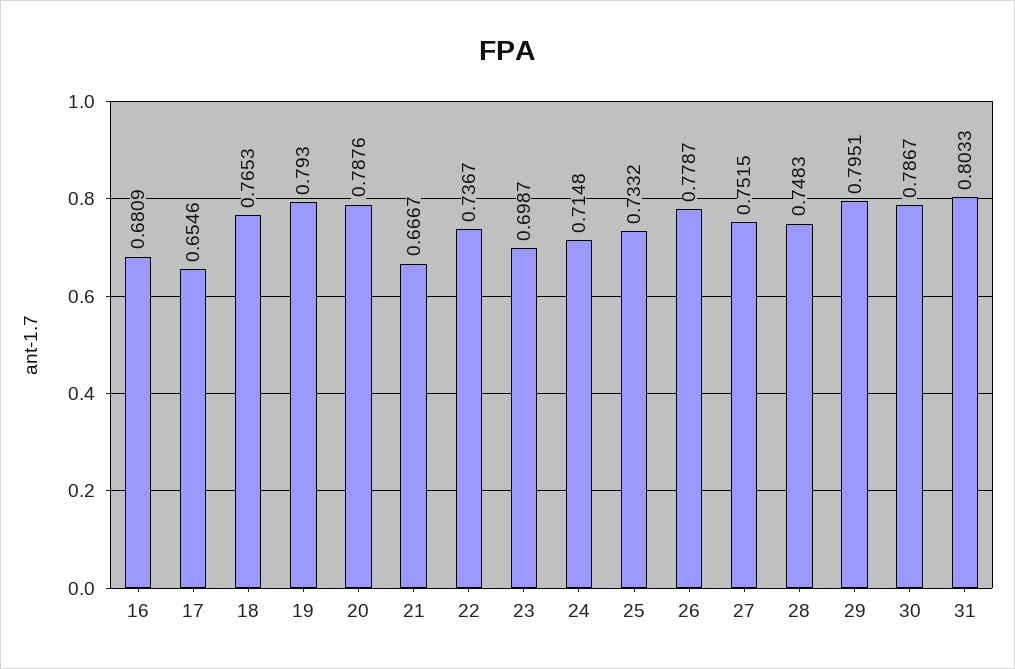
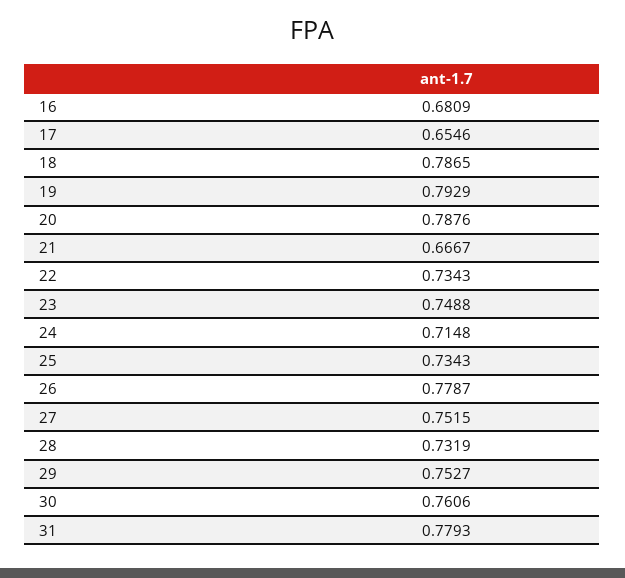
  {
    "16": 0.6809,
    "17": 0.6546,
-   "18": 0.7653,
+   "18": 0.7865,
-   "19": 0.793,
+   "19": 0.7929,
    "20": 0.7876,
    "21": 0.6667,
-   "22": 0.7367,
+   "22": 0.7343,
-   "23": 0.6987,
+   "23": 0.7488,
    "24": 0.7148,
-   "25": 0.7332,
+   "25": 0.7343,
    "26": 0.7787,
    "27": 0.7515,
-   "28": 0.7483,
+   "28": 0.7319,
-   "29": 0.7951,
+   "29": 0.7527,
-   "30": 0.7867,
+   "30": 0.7606,
-   "31": 0.8033
+   "31": 0.7793
  }

